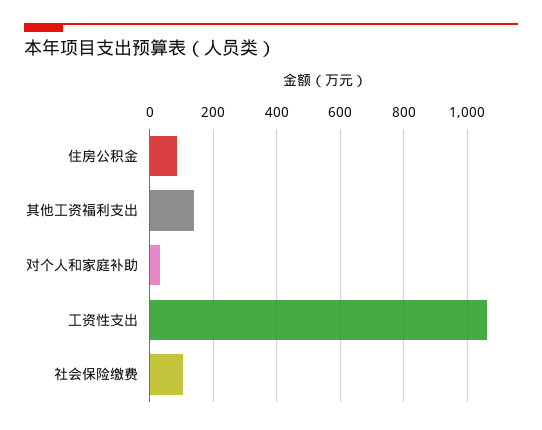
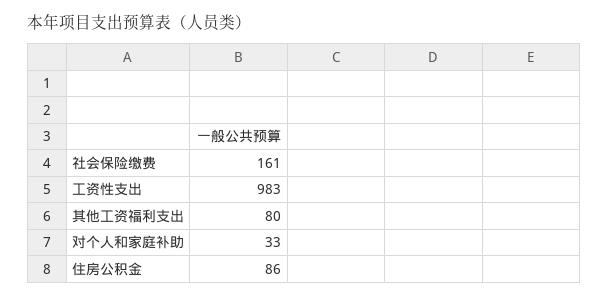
  {
    "住房公积金": 86,
-   "其他工资福利支出": 140,
+   "其他工资福利支出": 80,
    "对个人和家庭补助": 33,
-   "工资性支出": 1060,
+   "工资性支出": 983,
-   "社会保险缴费": 100
+   "社会保险缴费": 161
  }

